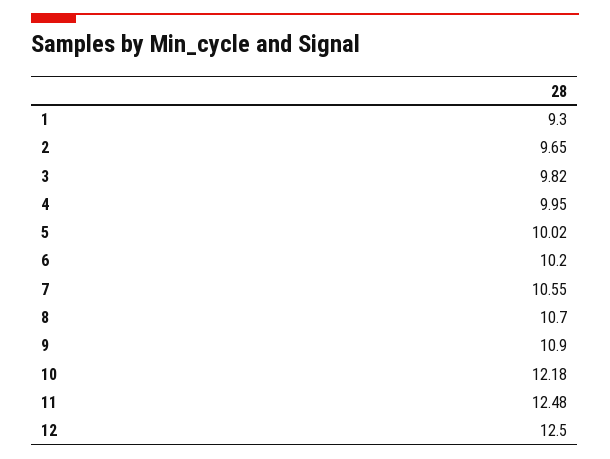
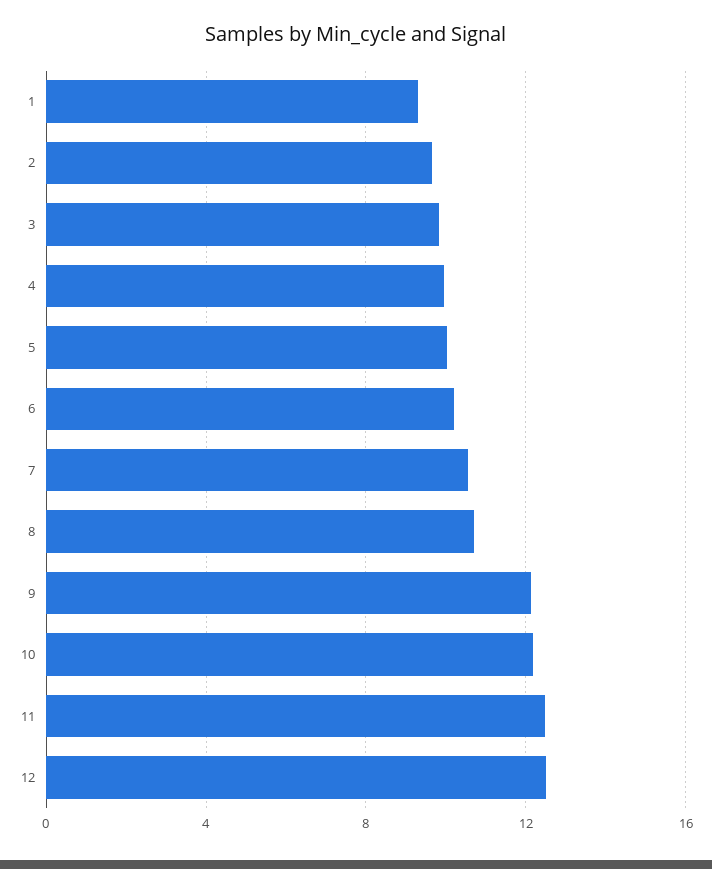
  {
    "1": 9.3,
    "2": 9.65,
    "3": 9.82,
    "4": 9.95,
    "5": 10.02,
    "6": 10.2,
    "7": 10.55,
    "8": 10.7,
-   "9": 10.9,
+   "9": 12,
    "10": 12.18,
    "11": 12.48,
    "12": 12.5
  }

